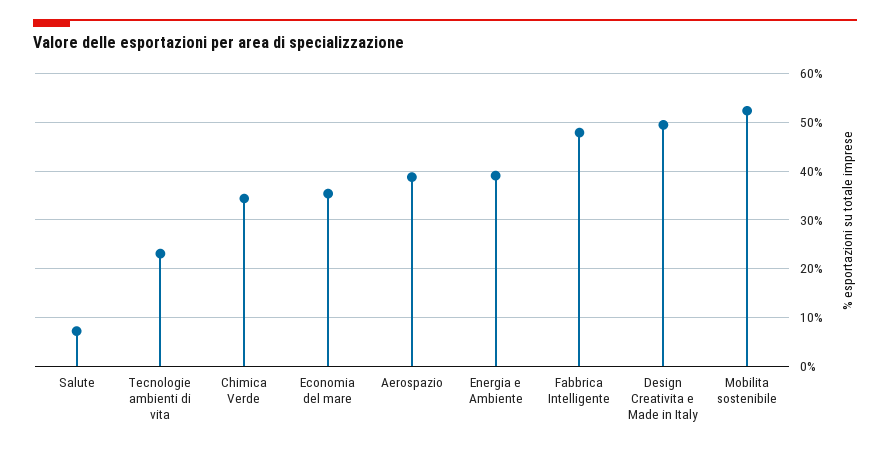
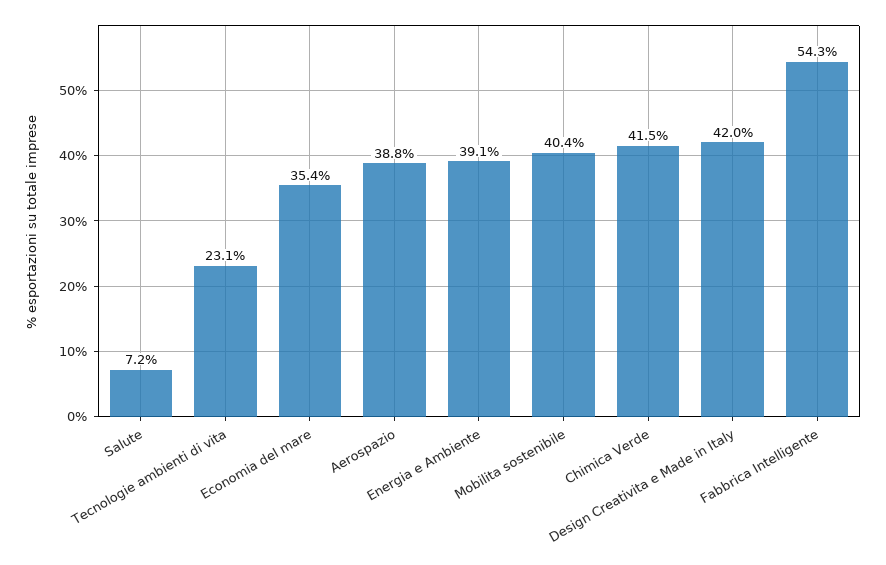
  {
    "Salute": 7.2,
    "Tecnologie ambienti di vita": 23.1,
-   "Chimica Verde": 34,
+   "Chimica Verde": 41.5,
    "Economia del mare": 35.4,
    "Aerospazio": 38.8,
    "Energia e Ambiente": 39.1,
-   "Fabbrica Intelligente": 48,
+   "Fabbrica Intelligente": 54.3,
-   "Design Creativita e Made in Italy": 50,
+   "Design Creativita e Made in Italy": 42,
-   "Mobilita sostenibile": 52
+   "Mobilita sostenibile": 40.4
  }

